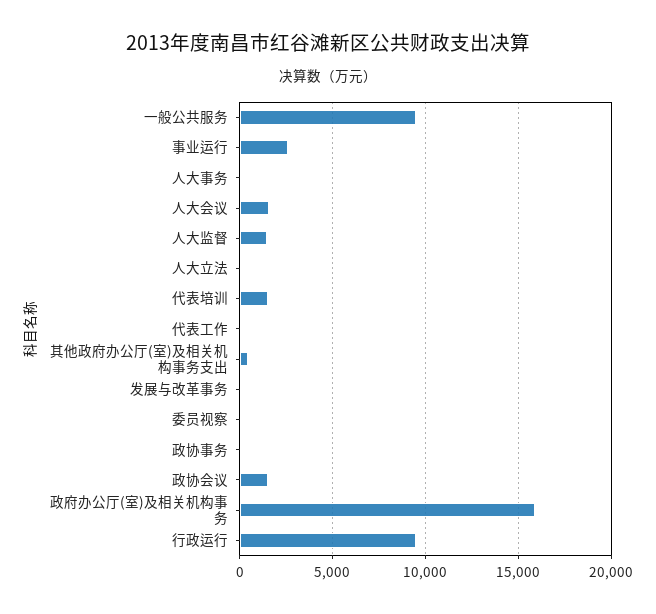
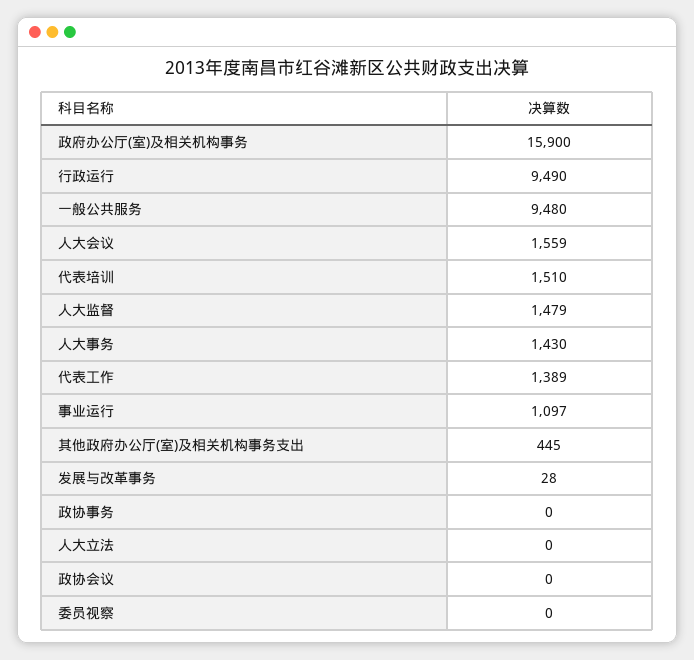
  {
    "一般公共服务": 9480,
-   "事业运行": 2500,
+   "事业运行": 1097,
-   "人大事务": 0,
+   "人大事务": 1430,
    "人大会议": 1559,
    "人大监督": 1479,
    "人大立法": 0,
    "代表培训": 1510,
-   "代表工作": 0,
+   "代表工作": 1389,
    "其他政府办公厅(室)及相关机构事务支出": 445,
    "发展与改革事务": 28,
    "委员视察": 0,
    "政协事务": 0,
-   "政协会议": 1500,
+   "政协会议": 0,
    "政府办公厅(室)及相关机构事务": 15900,
    "行政运行": 9490
  }

